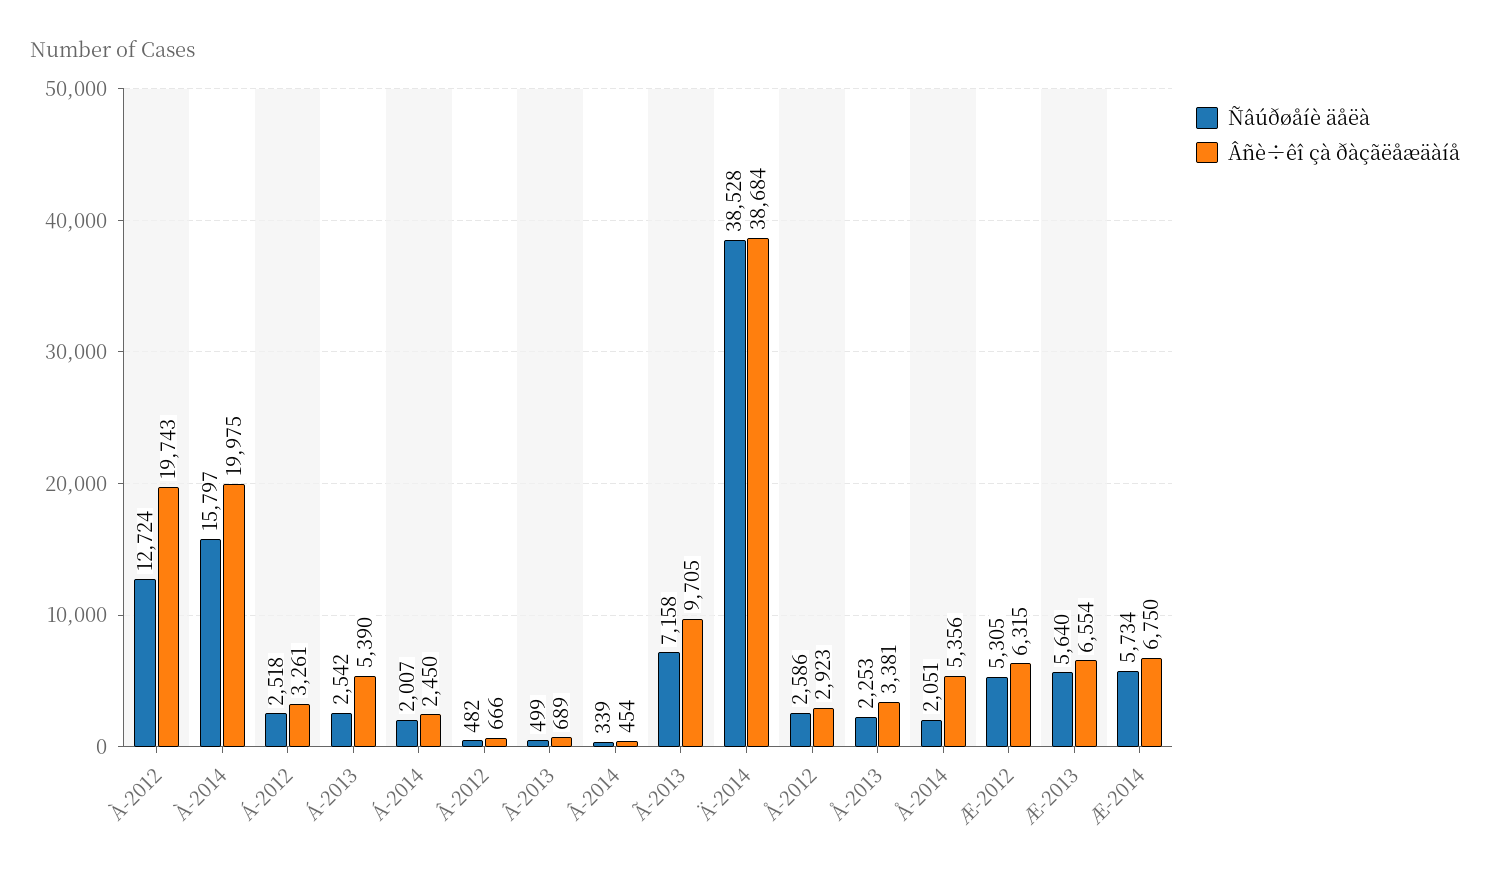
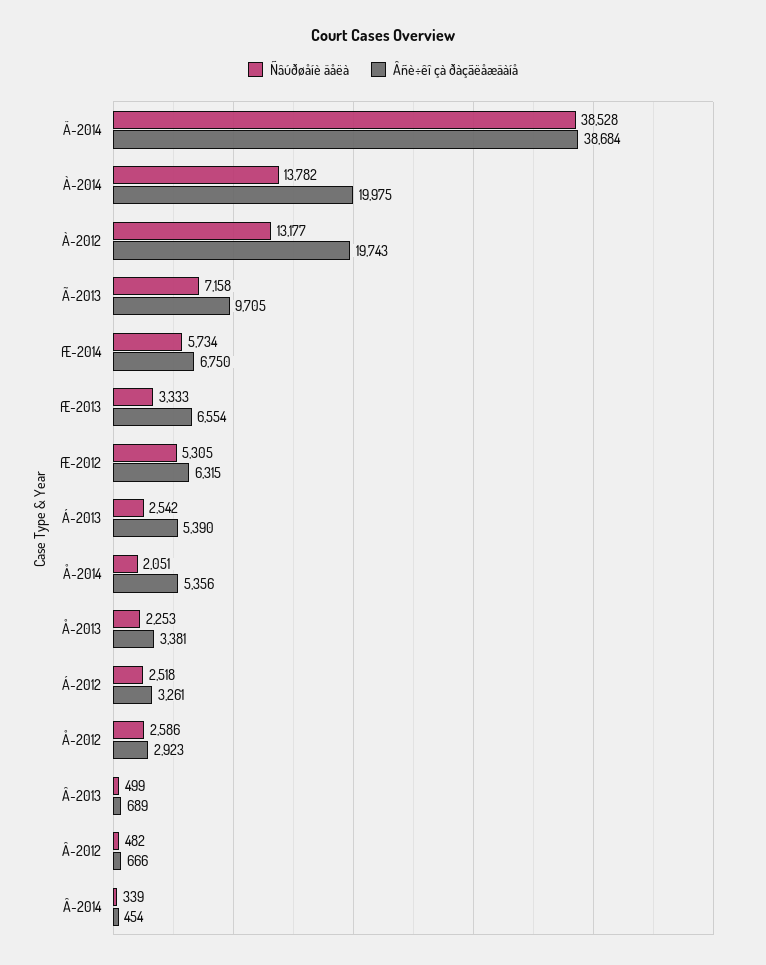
  {
    "Ñâúðøåíè äåëà": {
-     "À-2012": 12724,
+     "À-2012": 13177,
-     "À-2014": 15797,
+     "À-2014": 13782,
      "Á-2012": 2518,
      "Á-2013": 2542,
-     "Á-2014": 2007,
      "Â-2012": 482,
      "Â-2013": 499,
      "Â-2014": 339,
      "Ã-2013": 7158,
      "Ä-2014": 38528,
      "Å-2012": 2586,
      "Å-2013": 2253,
      "Å-2014": 2051,
      "Æ-2012": 5305,
-     "Æ-2013": 5640,
+     "Æ-2013": 3333,
      "Æ-2014": 5734
    },
    "Âñè÷êî çà ðàçãëåæäàíå": {
      "À-2012": 19743,
      "À-2014": 19975,
      "Á-2012": 3261,
      "Á-2013": 5390,
-     "Á-2014": 2450,
      "Â-2012": 666,
      "Â-2013": 689,
      "Â-2014": 454,
      "Ã-2013": 9705,
      "Ä-2014": 38684,
      "Å-2012": 2923,
      "Å-2013": 3381,
      "Å-2014": 5356,
      "Æ-2012": 6315,
      "Æ-2013": 6554,
      "Æ-2014": 6750
    }
  }

